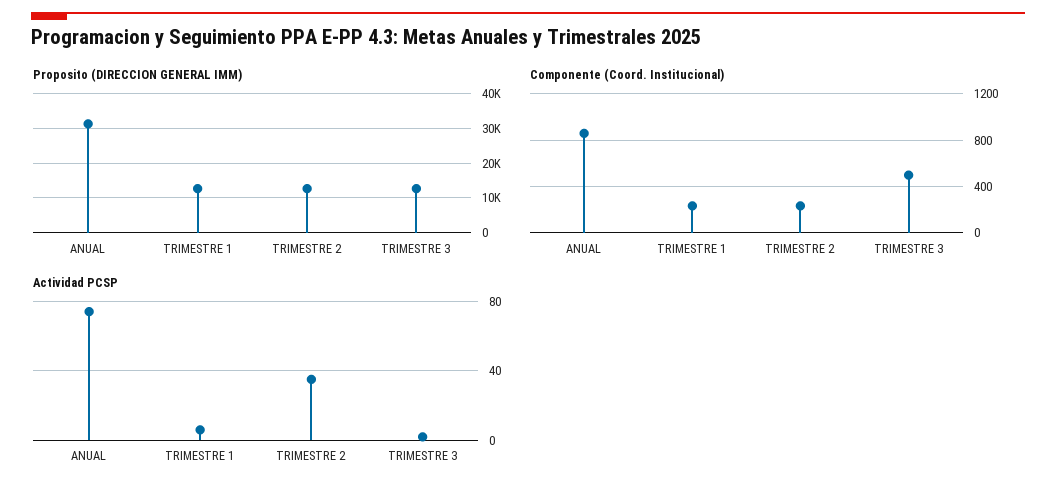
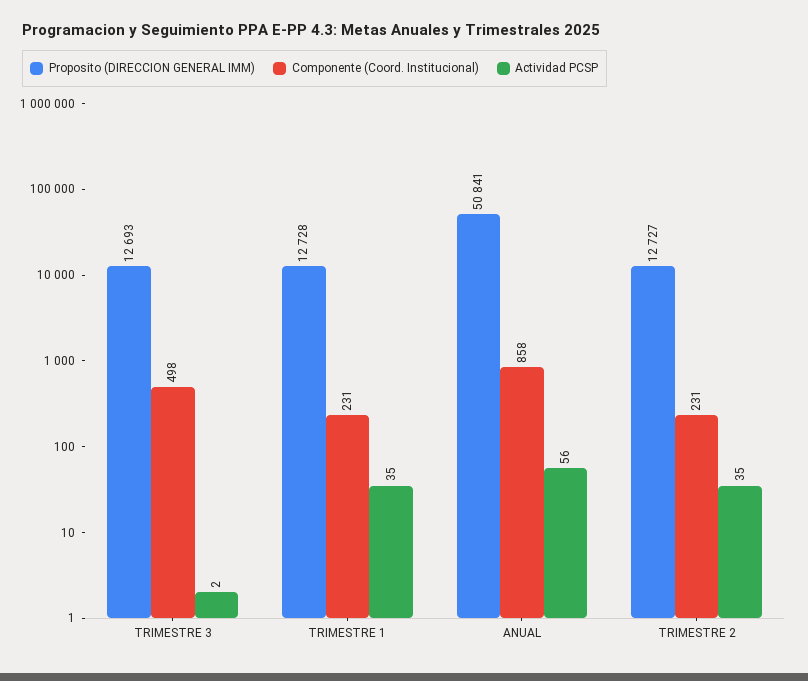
  {
    "Proposito (DIRECCION GENERAL IMM)": {
-     "ANUAL": 32000,
+     "ANUAL": 50841,
      "TRIMESTRE 1": 12728,
      "TRIMESTRE 2": 12727,
      "TRIMESTRE 3": 12693
    },
    "Componente (Coord. Institucional)": {
      "ANUAL": 858,
      "TRIMESTRE 1": 231,
      "TRIMESTRE 2": 231,
      "TRIMESTRE 3": 498
    },
    "Actividad PCSP": {
-     "ANUAL": 75,
+     "ANUAL": 56,
-     "TRIMESTRE 1": 5,
+     "TRIMESTRE 1": 35,
      "TRIMESTRE 2": 35,
      "TRIMESTRE 3": 2
    }
  }

